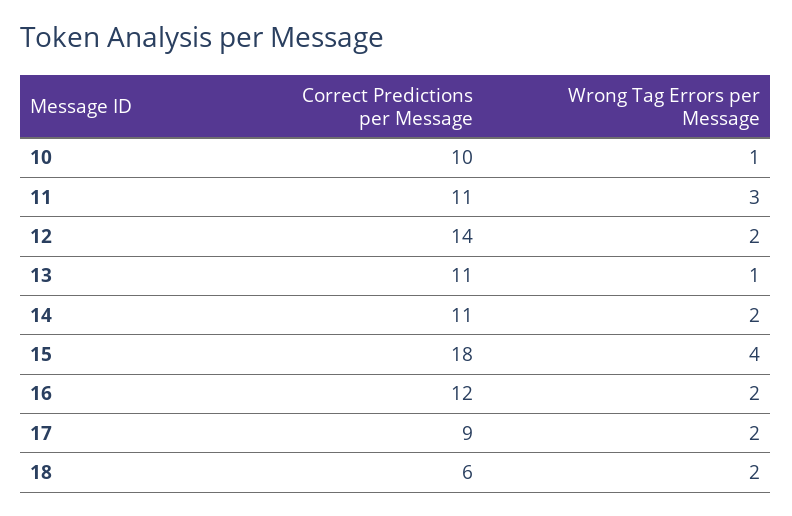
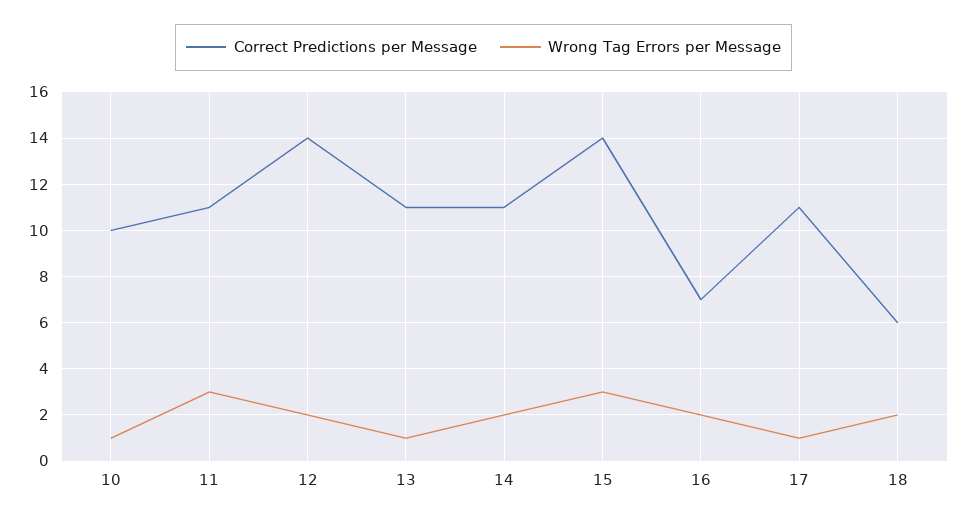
  {
    "Correct Predictions per Message": {
      "10": 10,
      "11": 11,
      "12": 14,
      "13": 11,
      "14": 11,
-     "15": 18,
+     "15": 14,
-     "16": 12,
+     "16": 7,
-     "17": 9,
+     "17": 11,
      "18": 6
    },
    "Wrong Tag Errors per Message": {
      "10": 1,
      "11": 3,
      "12": 2,
      "13": 1,
      "14": 2,
-     "15": 4,
+     "15": 3,
      "16": 2,
-     "17": 2,
+     "17": 1,
      "18": 2
    }
  }

